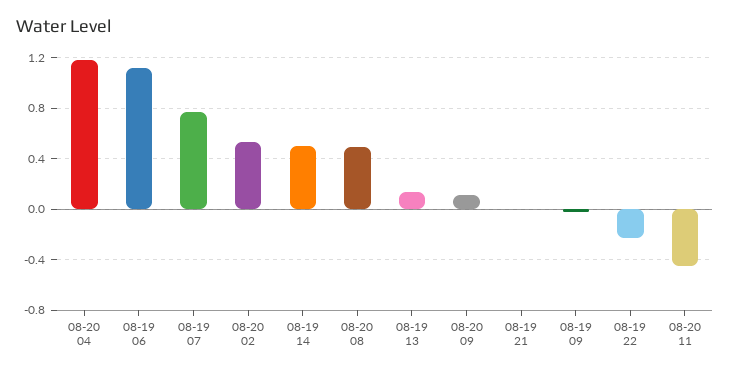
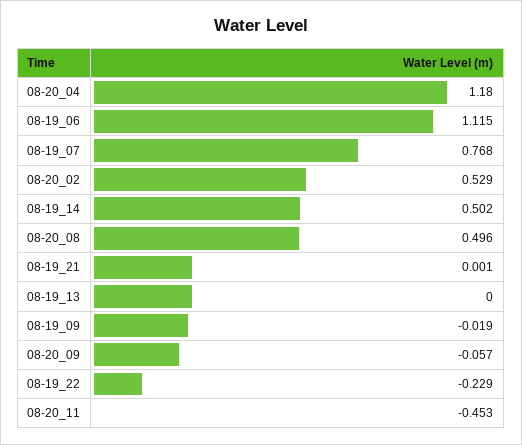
  {
    "08-20 04": 1.18,
    "08-19 06": 1.115,
    "08-19 07": 0.768,
    "08-20 02": 0.529,
    "08-19 14": 0.502,
    "08-20 08": 0.496,
-   "08-19 13": 0.15,
+   "08-19 13": 0,
-   "08-20 09": 0.1,
+   "08-20 09": -0.057,
    "08-19 21": 0.001,
    "08-19 09": -0.019,
    "08-19 22": -0.229,
    "08-20 11": -0.453
  }

